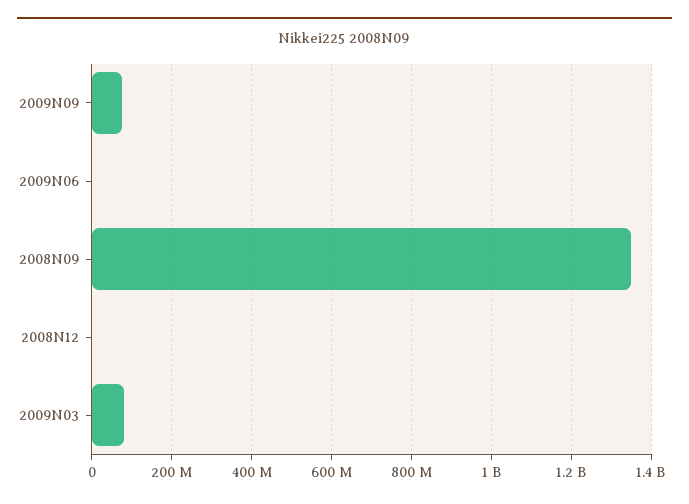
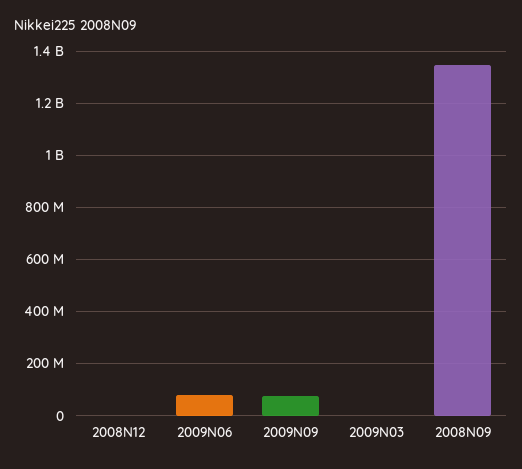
  {
    "2009N09": 80000000,
-   "2009N06": 0,
+   "2009N06": 75000000,
    "2008N09": 1340000000,
    "2008N12": 0,
-   "2009N03": 80000000
+   "2009N03": 0
  }

